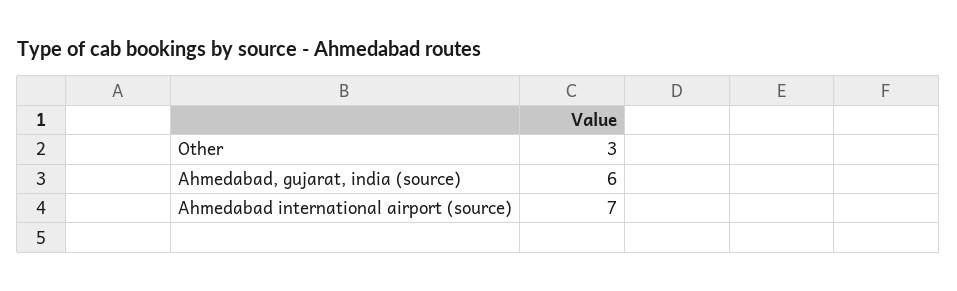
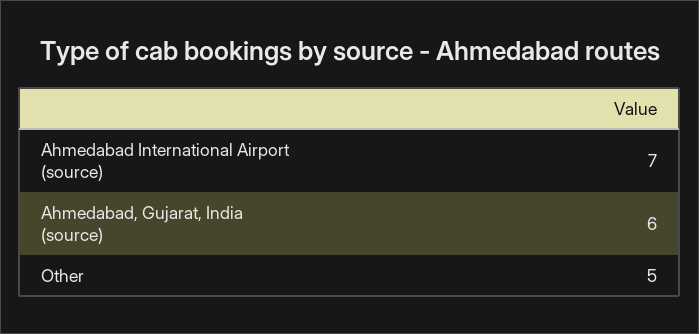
  {
-   "Other": 3,
+   "Other": 5,
    "Ahmedabad, gujarat, india (source)": 6,
    "Ahmedabad international airport (source)": 7
  }

